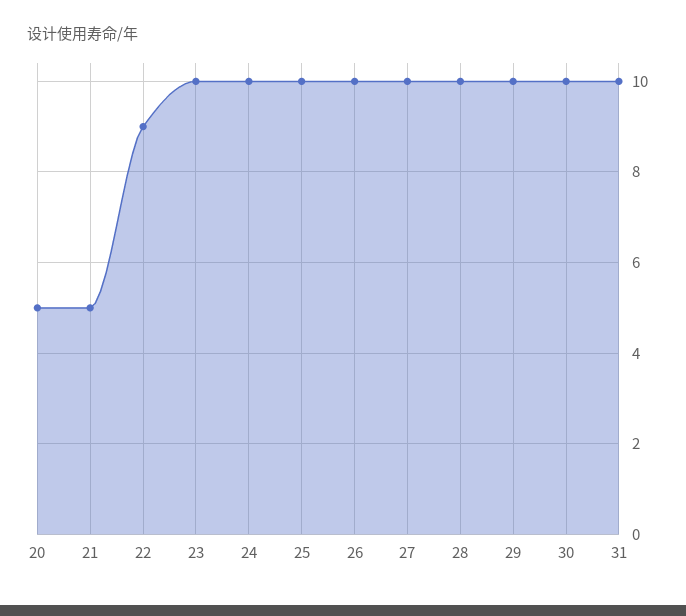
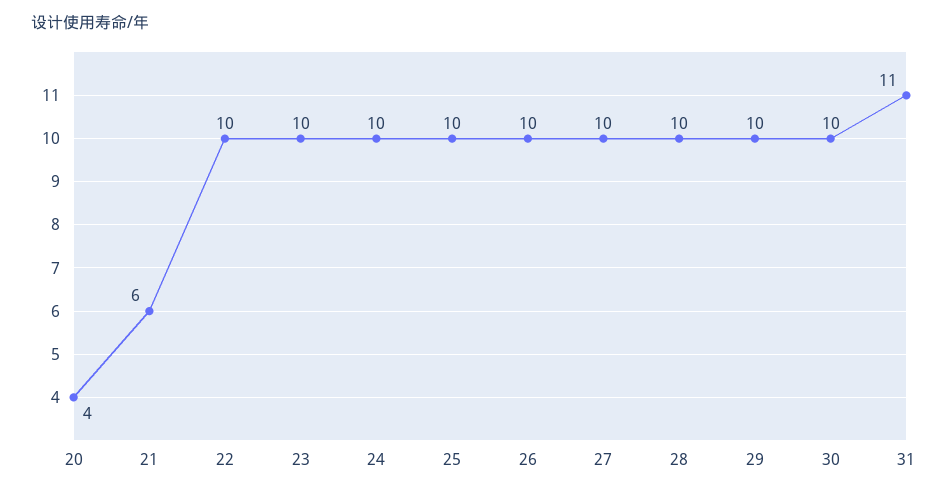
  {
-   "20": 5,
+   "20": 4,
-   "21": 5,
+   "21": 6,
-   "22": 9,
+   "22": 10,
    "23": 10,
    "24": 10,
    "25": 10,
    "26": 10,
    "27": 10,
    "28": 10,
    "29": 10,
    "30": 10,
-   "31": 10
+   "31": 11
  }

